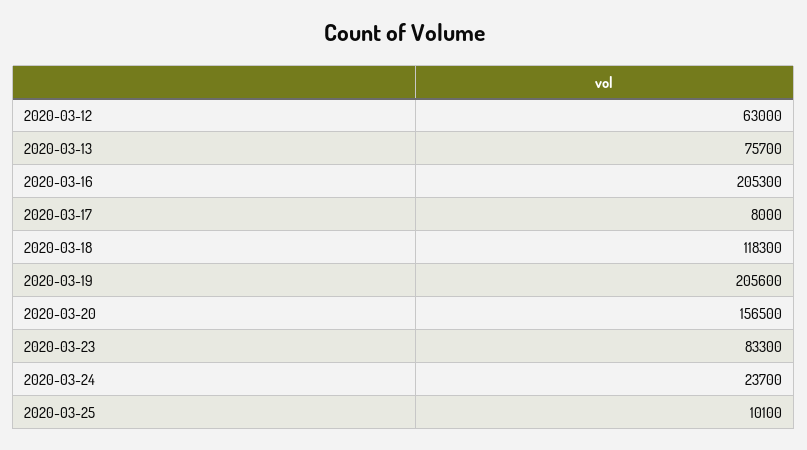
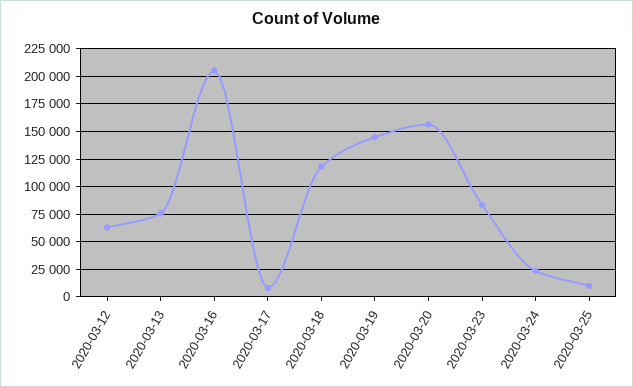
  {
    "2020-03-12": 63000,
    "2020-03-13": 75700,
    "2020-03-16": 205300,
    "2020-03-17": 8000,
    "2020-03-18": 118300,
-   "2020-03-19": 205600,
+   "2020-03-19": 150000,
    "2020-03-20": 156500,
    "2020-03-23": 83300,
    "2020-03-24": 23700,
    "2020-03-25": 10100
  }

